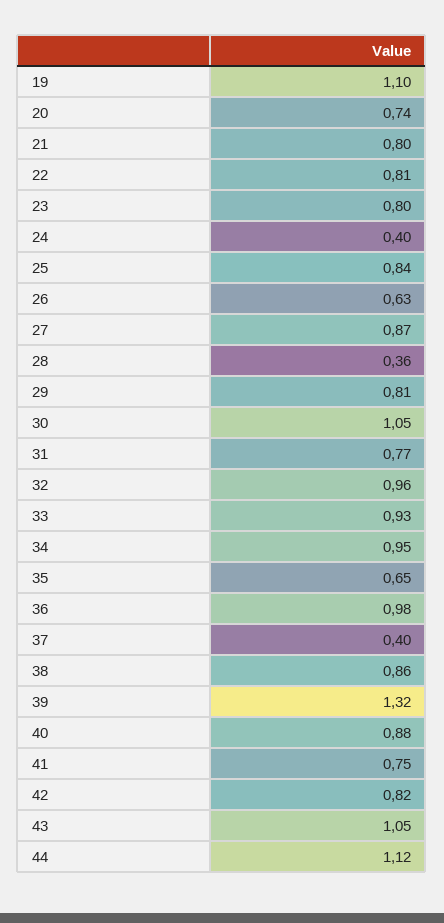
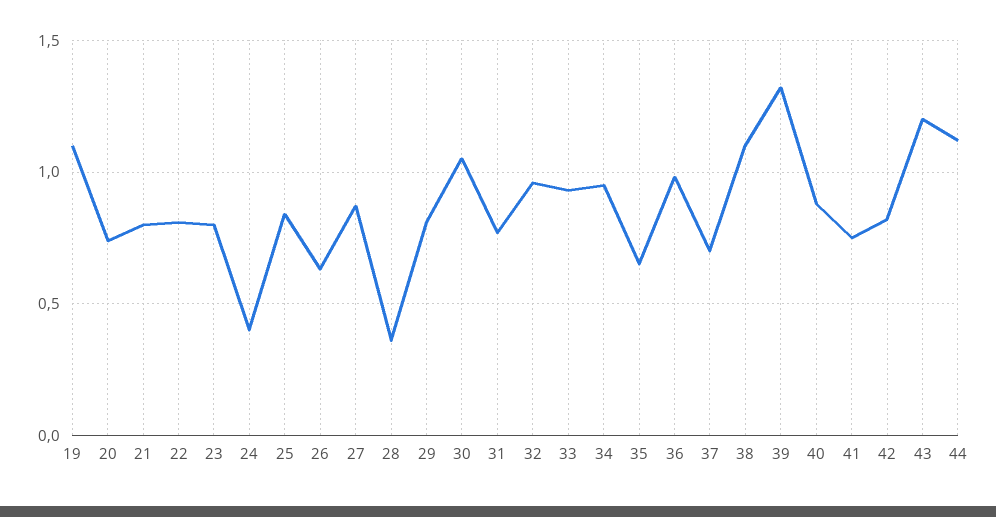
  {
    "19": 1.1,
    "20": 0.74,
    "21": 0.8,
    "22": 0.81,
    "23": 0.8,
    "24": 0.4,
    "25": 0.84,
    "26": 0.63,
    "27": 0.87,
    "28": 0.36,
    "29": 0.81,
    "30": 1.05,
    "31": 0.77,
    "32": 0.96,
    "33": 0.93,
    "34": 0.95,
    "35": 0.65,
    "36": 0.98,
-   "37": 0.4,
+   "37": 0.7,
-   "38": 0.86,
+   "38": 1.1,
    "39": 1.32,
    "40": 0.88,
    "41": 0.75,
    "42": 0.82,
-   "43": 1.05,
+   "43": 1.2,
    "44": 1.12
  }

